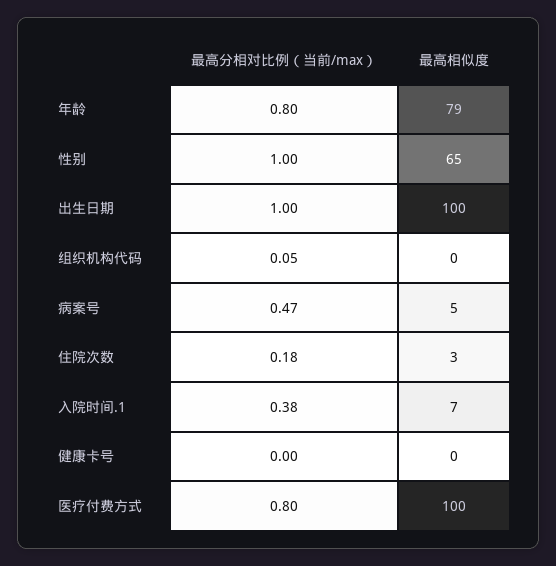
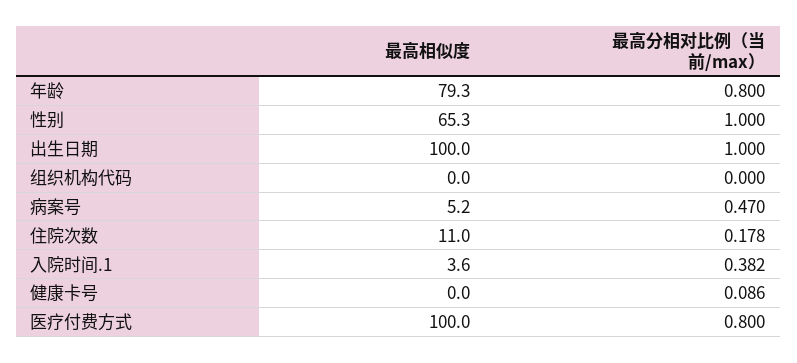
  {
    "最高分相对比例（当前/max）": {
      "年龄": 0.8,
      "性别": 1,
      "出生日期": 1,
-     "组织机构代码": 0.05,
+     "组织机构代码": 0,
      "病案号": 0.47,
      "住院次数": 0.178,
      "入院时间.1": 0.382,
-     "健康卡号": 0,
+     "健康卡号": 0.086,
      "医疗付费方式": 0.8
    },
    "最高相似度": {
      "年龄": 79.3,
      "性别": 65.3,
      "出生日期": 100,
      "组织机构代码": 0,
      "病案号": 5.2,
-     "住院次数": 3,
+     "住院次数": 11,
-     "入院时间.1": 7,
+     "入院时间.1": 3.6,
      "健康卡号": 0,
      "医疗付费方式": 100
    }
  }

